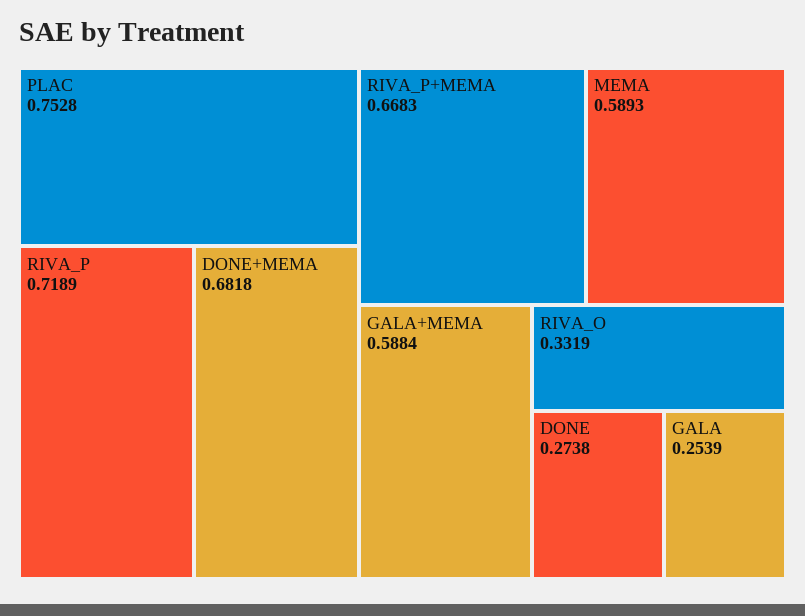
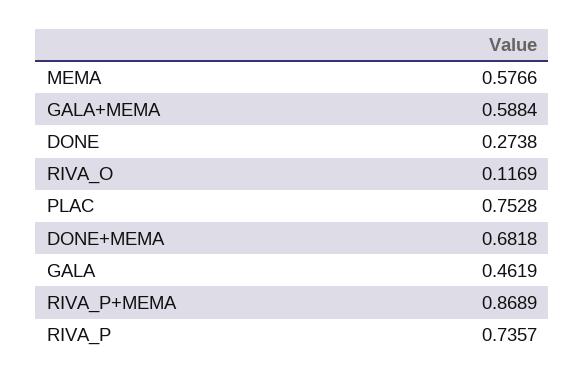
  {
    "PLAC": 0.7528,
-   "RIVA_P": 0.7189,
+   "RIVA_P": 0.7357,
    "DONE+MEMA": 0.6818,
-   "RIVA_P+MEMA": 0.6683,
+   "RIVA_P+MEMA": 0.8689,
-   "MEMA": 0.5893,
+   "MEMA": 0.5766,
    "GALA+MEMA": 0.5884,
-   "RIVA_O": 0.3319,
+   "RIVA_O": 0.1169,
    "DONE": 0.2738,
-   "GALA": 0.2539
+   "GALA": 0.4619
  }

